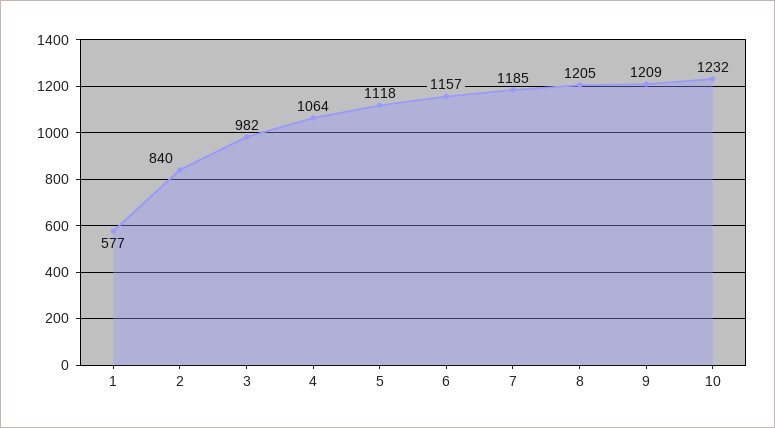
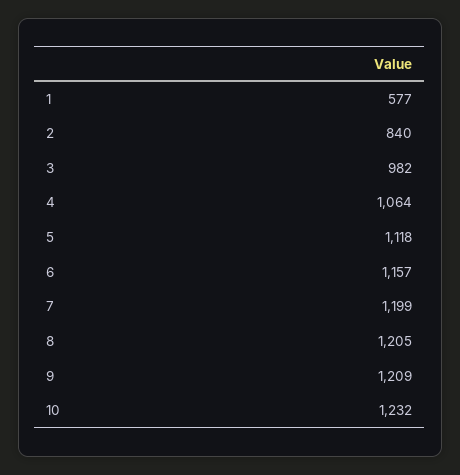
  {
    "1": 577,
    "2": 840,
    "3": 982,
    "4": 1064,
    "5": 1118,
    "6": 1157,
-   "7": 1185,
+   "7": 1199,
    "8": 1205,
    "9": 1209,
    "10": 1232
  }

